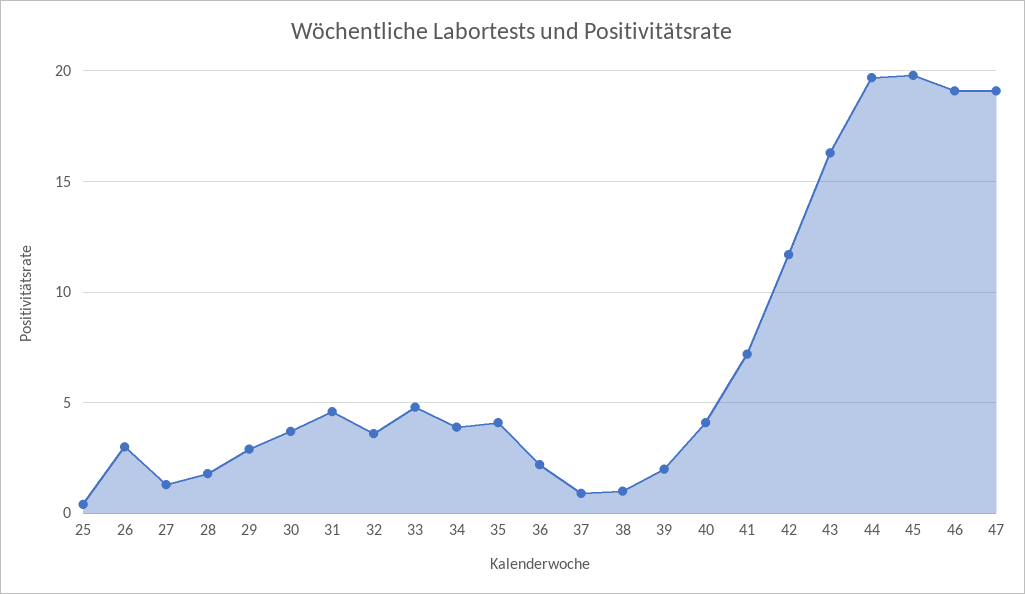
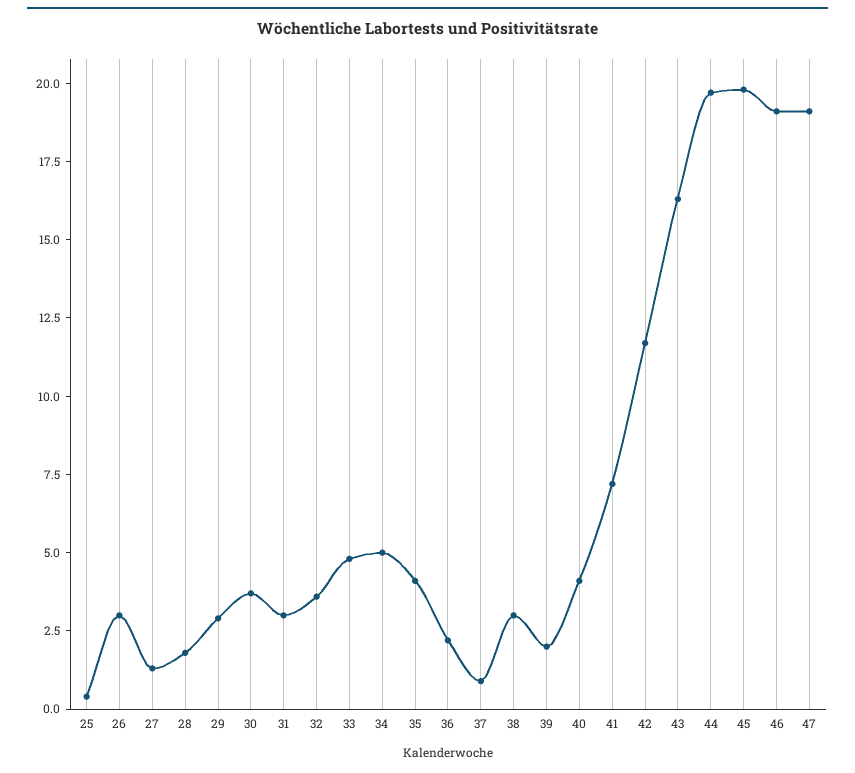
  {
    "25": 0.5,
    "26": 3,
    "27": 1.5,
    "28": 2,
    "29": 3,
    "30": 3.5,
-   "31": 4.5,
+   "31": 3,
    "32": 3.5,
    "33": 5,
-   "34": 4,
+   "34": 5,
    "35": 4,
    "36": 2,
    "37": 1,
-   "38": 1,
+   "38": 3,
    "39": 2,
    "40": 4,
    "41": 7,
    "42": 11.5,
    "43": 16.5,
    "44": 19.5,
    "45": 20,
    "46": 19,
    "47": 19
  }

